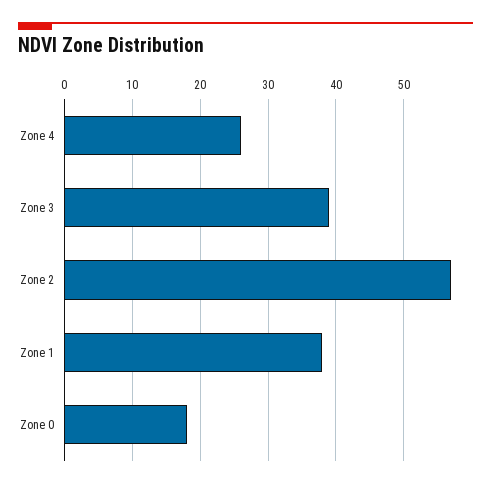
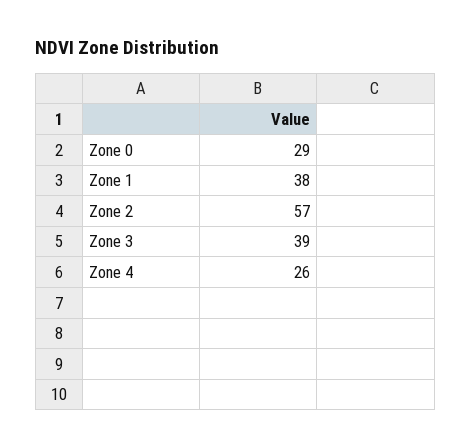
  {
    "Zone 4": 26,
    "Zone 3": 39,
    "Zone 2": 57,
    "Zone 1": 38,
-   "Zone 0": 18
+   "Zone 0": 29
  }

